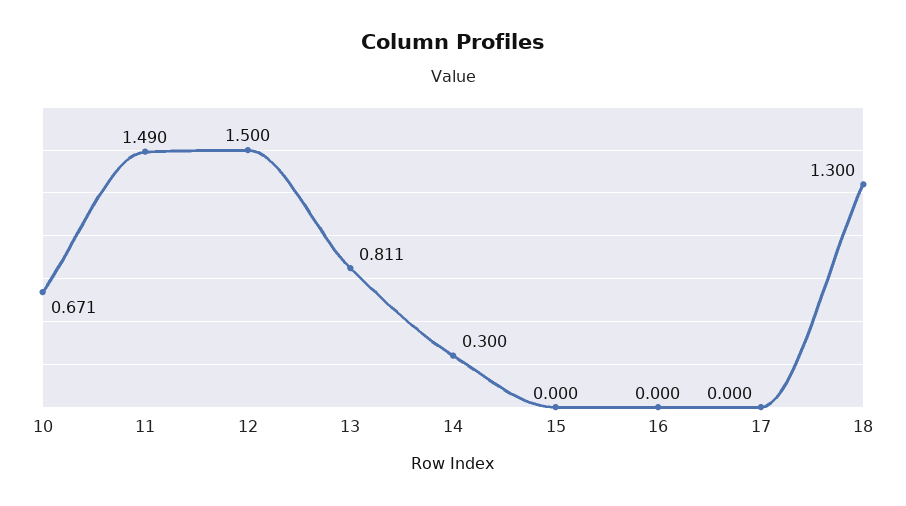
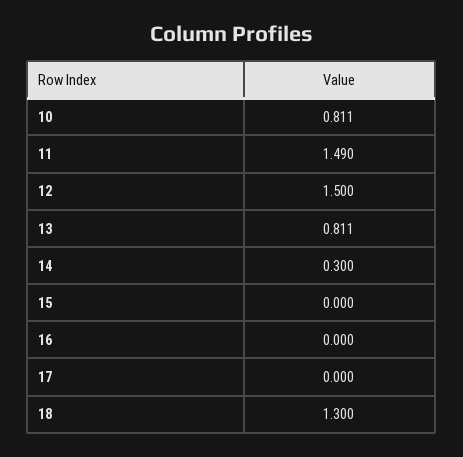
  {
-   "10": 0.671,
+   "10": 0.811,
    "11": 1.49,
    "12": 1.5,
    "13": 0.811,
    "14": 0.3,
    "15": 0,
    "16": 0,
    "17": 0,
    "18": 1.3
  }

